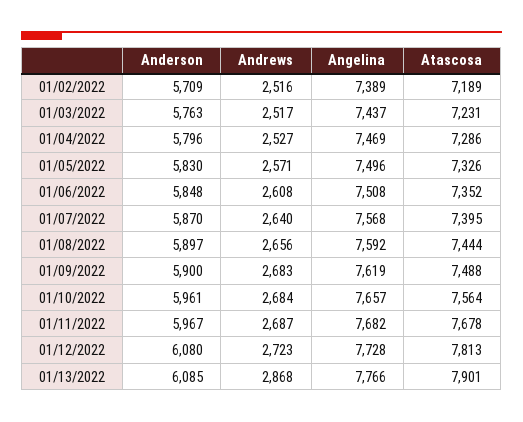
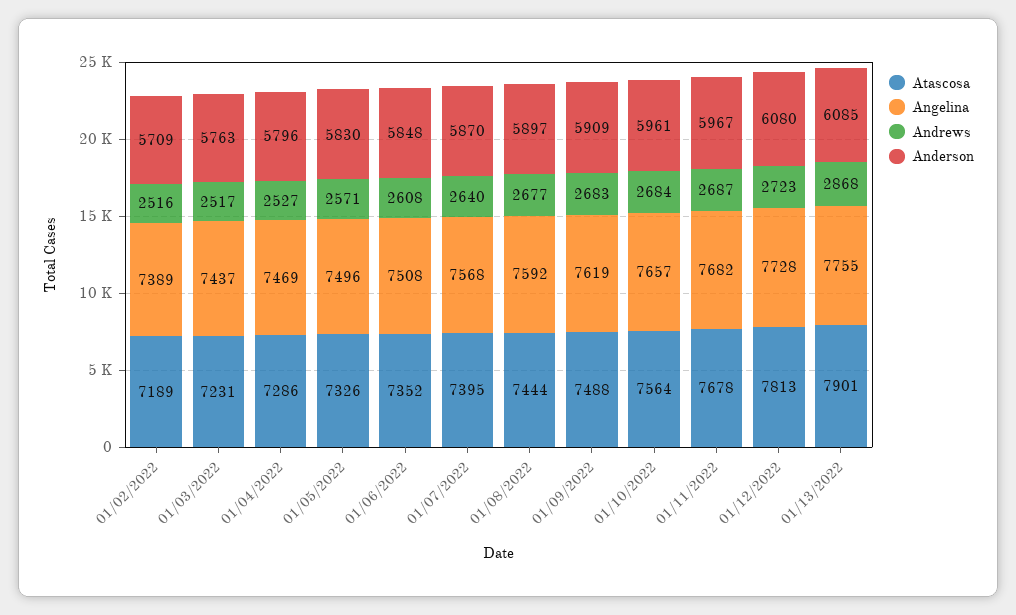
  {
    "Anderson": {
      "01/02/2022": 5709,
      "01/03/2022": 5763,
      "01/04/2022": 5796,
      "01/05/2022": 5830,
      "01/06/2022": 5848,
      "01/07/2022": 5870,
      "01/08/2022": 5897,
-     "01/09/2022": 5900,
+     "01/09/2022": 5909,
      "01/10/2022": 5961,
      "01/11/2022": 5967,
      "01/12/2022": 6080,
      "01/13/2022": 6085
    },
    "Andrews": {
      "01/02/2022": 2516,
      "01/03/2022": 2517,
      "01/04/2022": 2527,
      "01/05/2022": 2571,
      "01/06/2022": 2608,
      "01/07/2022": 2640,
-     "01/08/2022": 2656,
+     "01/08/2022": 2677,
      "01/09/2022": 2683,
      "01/10/2022": 2684,
      "01/11/2022": 2687,
      "01/12/2022": 2723,
      "01/13/2022": 2868
    },
    "Angelina": {
      "01/02/2022": 7389,
      "01/03/2022": 7437,
      "01/04/2022": 7469,
      "01/05/2022": 7496,
      "01/06/2022": 7508,
      "01/07/2022": 7568,
      "01/08/2022": 7592,
      "01/09/2022": 7619,
      "01/10/2022": 7657,
      "01/11/2022": 7682,
      "01/12/2022": 7728,
-     "01/13/2022": 7766
+     "01/13/2022": 7755
    },
    "Atascosa": {
      "01/02/2022": 7189,
      "01/03/2022": 7231,
      "01/04/2022": 7286,
      "01/05/2022": 7326,
      "01/06/2022": 7352,
      "01/07/2022": 7395,
      "01/08/2022": 7444,
      "01/09/2022": 7488,
      "01/10/2022": 7564,
      "01/11/2022": 7678,
      "01/12/2022": 7813,
      "01/13/2022": 7901
    }
  }

